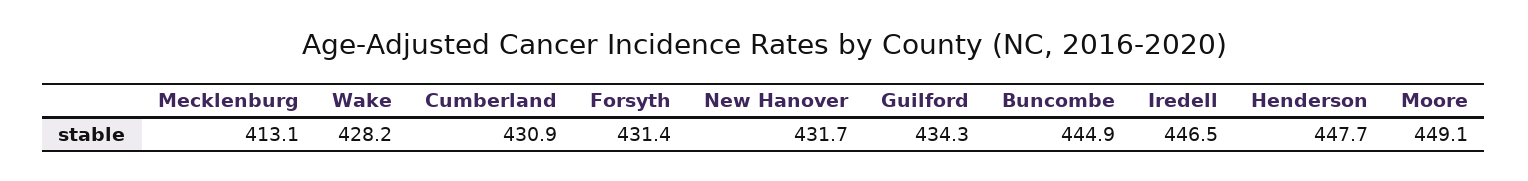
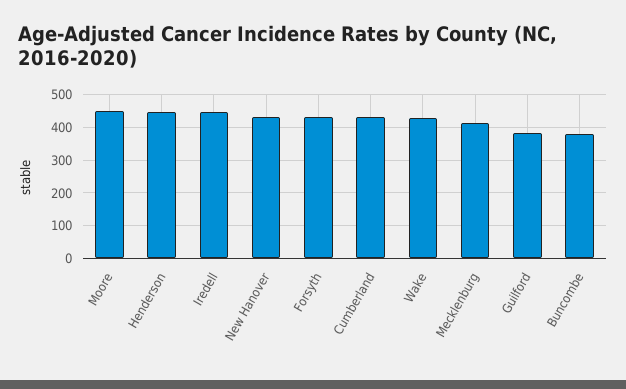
  {
    "Mecklenburg": 413.1,
    "Wake": 428.2,
    "Cumberland": 430.9,
    "Forsyth": 431.4,
    "New Hanover": 431.7,
-   "Guilford": 434.3,
+   "Guilford": 380,
-   "Buncombe": 444.9,
+   "Buncombe": 380,
    "Iredell": 446.5,
    "Henderson": 447.7,
    "Moore": 449.1
  }

